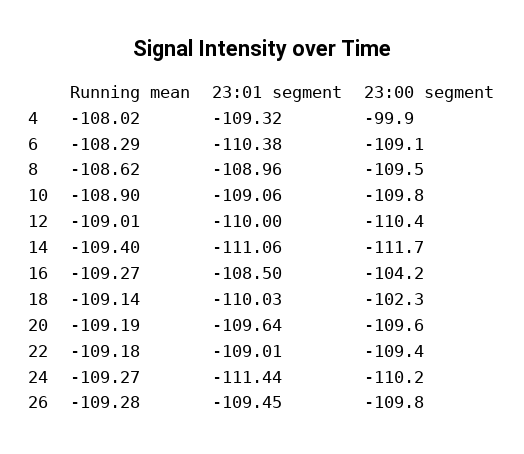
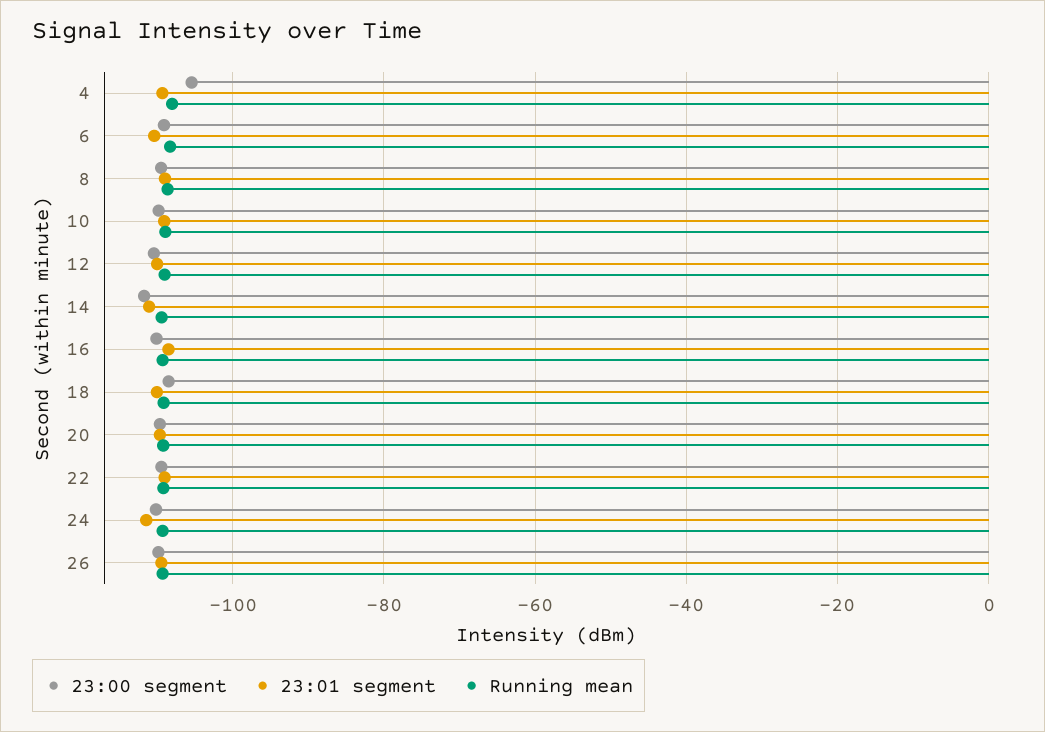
  {
    "Running mean": {
      "4": -108.02,
      "6": -108.29,
      "8": -108.62,
      "10": -108.9,
      "12": -109.01,
      "14": -109.4,
      "16": -109.27,
      "18": -109.14,
      "20": -109.19,
      "22": -109.18,
      "24": -109.27,
      "26": -109.28
    },
    "23:01 segment": {
      "4": -109.32,
      "6": -110.38,
      "8": -108.96,
      "10": -109.06,
      "12": -110,
      "14": -111.06,
      "16": -108.5,
      "18": -110.03,
      "20": -109.64,
      "22": -109.01,
      "24": -111.44,
      "26": -109.45
    },
    "23:00 segment": {
-     "4": -99.9,
+     "4": -106,
      "6": -109.1,
      "8": -109.5,
      "10": -109.8,
      "12": -110.4,
      "14": -111.7,
-     "16": -104.2,
+     "16": -110,
-     "18": -102.3,
+     "18": -108,
      "20": -109.6,
      "22": -109.4,
      "24": -110.2,
      "26": -109.8
    }
  }

